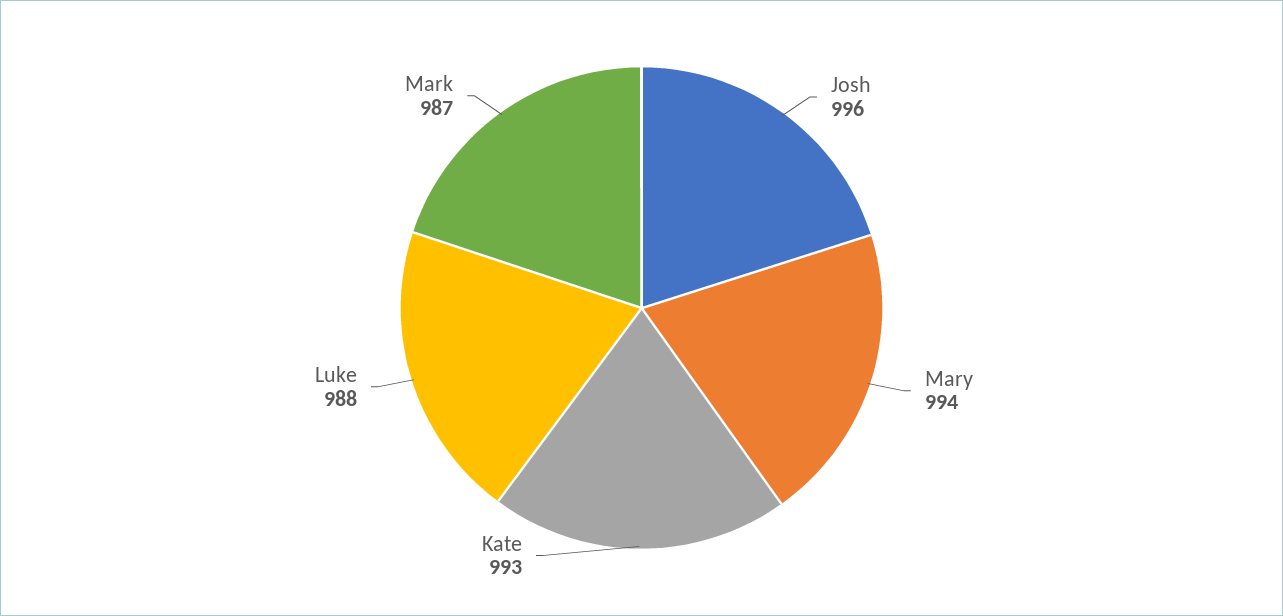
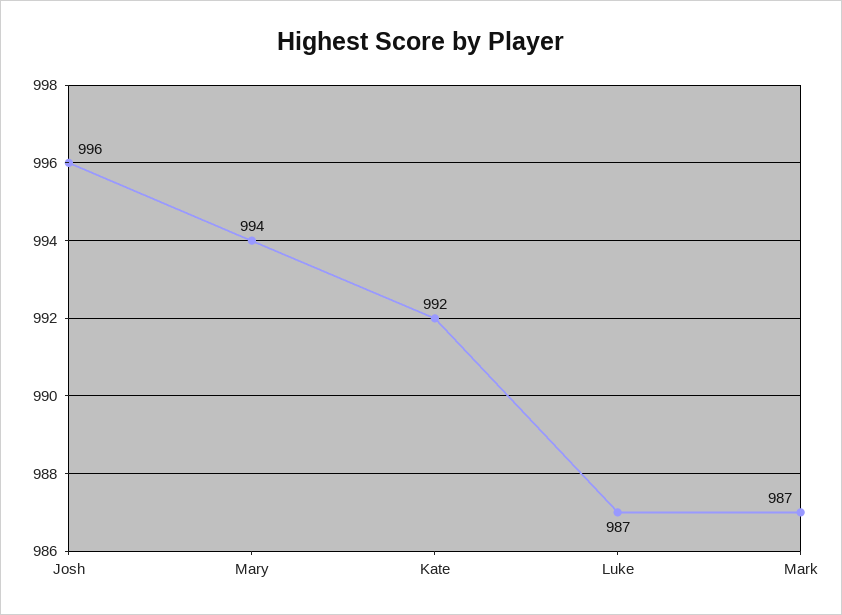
  {
    "Josh": 996,
    "Mary": 994,
-   "Kate": 993,
+   "Kate": 992,
-   "Luke": 988,
+   "Luke": 987,
    "Mark": 987
  }

